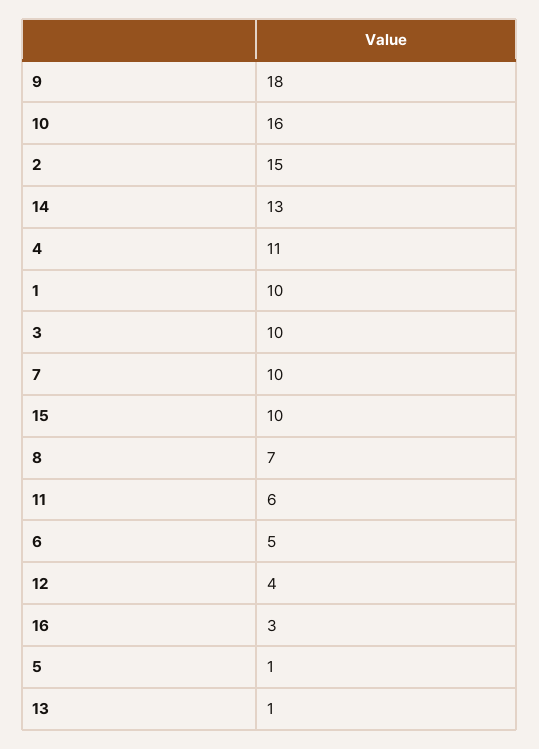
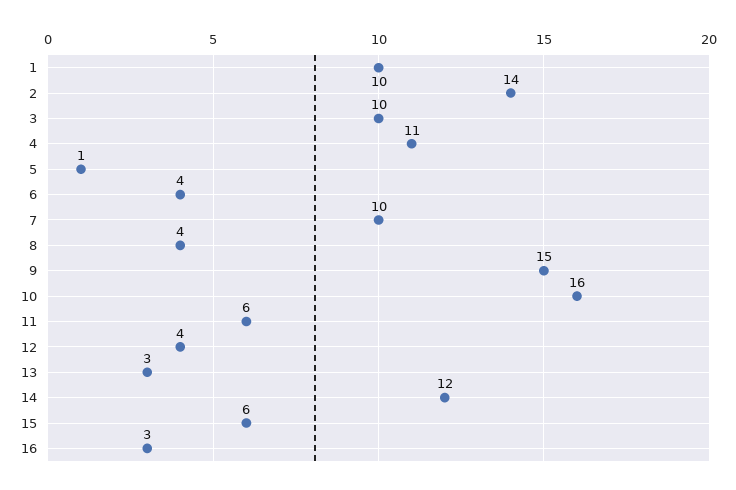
  {
-   "9": 18,
+   "9": 15,
    "10": 16,
-   "2": 15,
+   "2": 14,
-   "14": 13,
+   "14": 12,
    "4": 11,
    "1": 10,
    "3": 10,
    "7": 10,
-   "15": 10,
+   "15": 6,
-   "8": 7,
+   "8": 4,
    "11": 6,
-   "6": 5,
+   "6": 4,
    "12": 4,
    "16": 3,
    "5": 1,
-   "13": 1
+   "13": 3
  }

